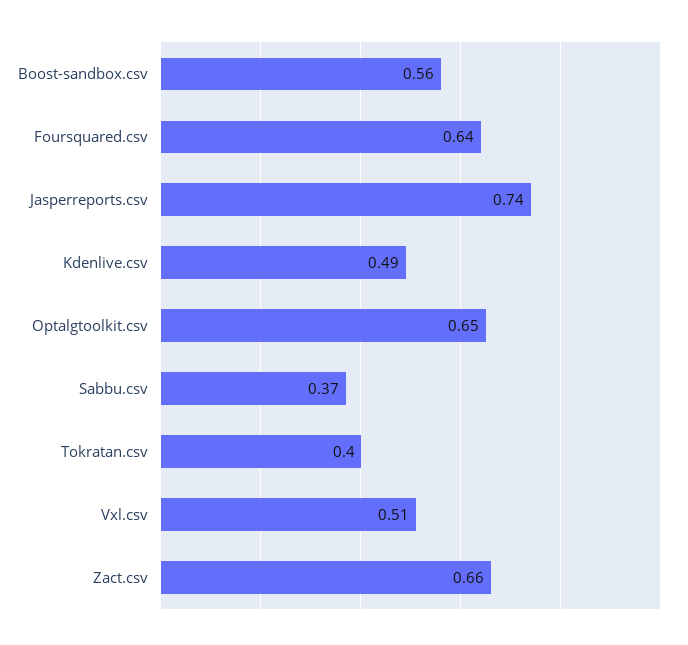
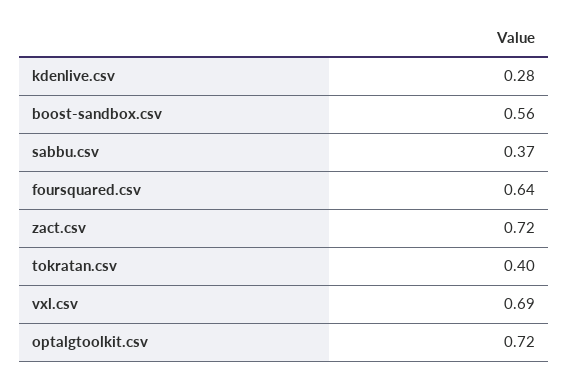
  {
    "Boost-sandbox.csv": 0.56,
    "Foursquared.csv": 0.64,
-   "Jasperreports.csv": 0.74,
-   "Kdenlive.csv": 0.49,
+   "Kdenlive.csv": 0.28,
-   "Optalgtoolkit.csv": 0.65,
+   "Optalgtoolkit.csv": 0.72,
    "Sabbu.csv": 0.37,
    "Tokratan.csv": 0.4,
-   "Vxl.csv": 0.51,
+   "Vxl.csv": 0.69,
-   "Zact.csv": 0.66
+   "Zact.csv": 0.72
  }

